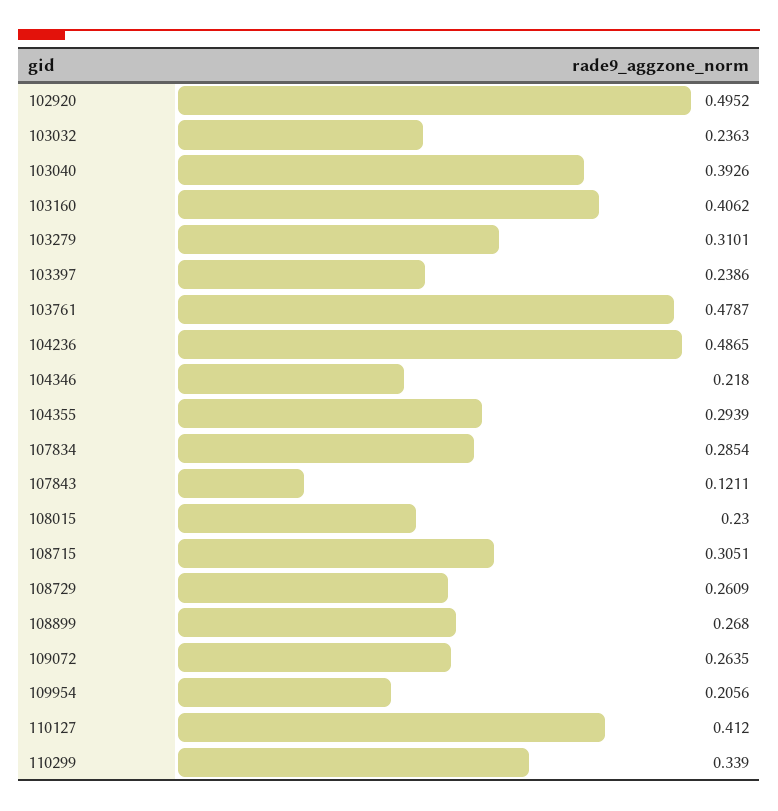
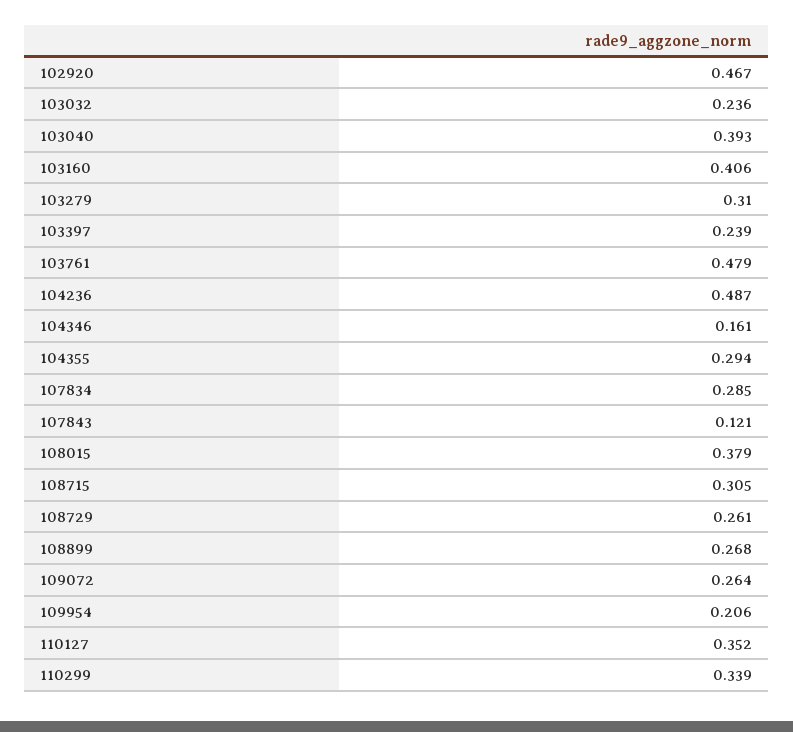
  {
-   "102920": 0.4952,
+   "102920": 0.467,
    "103032": 0.2363,
    "103040": 0.3926,
    "103160": 0.4062,
    "103279": 0.3101,
    "103397": 0.2386,
    "103761": 0.4787,
    "104236": 0.4865,
-   "104346": 0.218,
+   "104346": 0.161,
    "104355": 0.2939,
    "107834": 0.2854,
    "107843": 0.1211,
-   "108015": 0.23,
+   "108015": 0.379,
    "108715": 0.3051,
    "108729": 0.2609,
    "108899": 0.268,
    "109072": 0.2635,
    "109954": 0.2056,
-   "110127": 0.412,
+   "110127": 0.352,
    "110299": 0.339
  }

